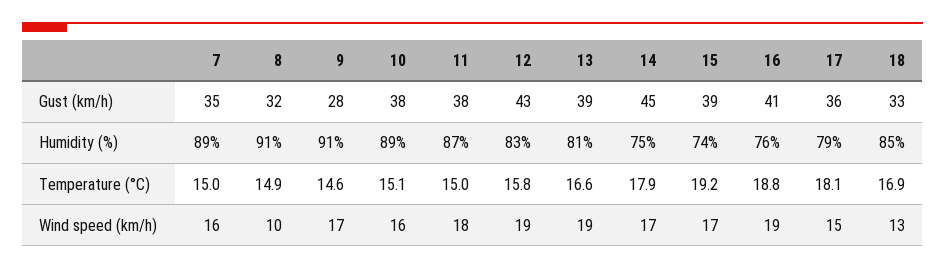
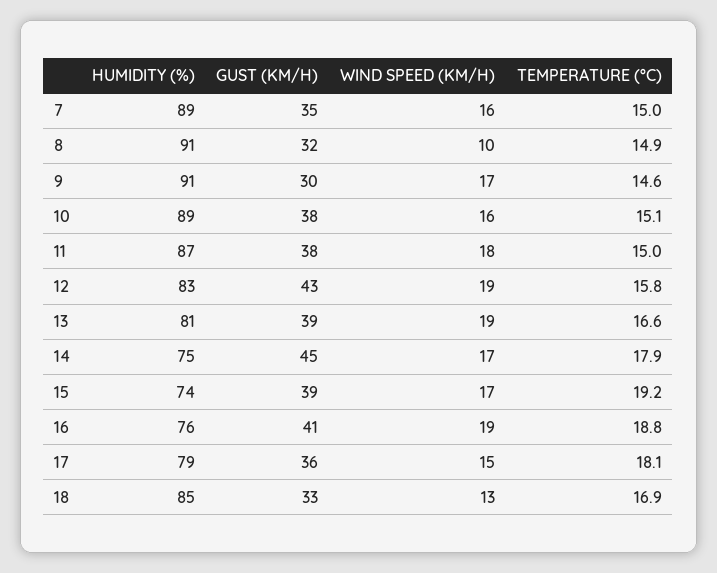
  {
    "7": {
      "Gust (km/h)": 35,
      "Humidity (%)": 89,
      "Temperature (°C)": 15,
      "Wind speed (km/h)": 16
    },
    "8": {
      "Gust (km/h)": 32,
      "Humidity (%)": 91,
      "Temperature (°C)": 14.9,
      "Wind speed (km/h)": 10
    },
    "9": {
-     "Gust (km/h)": 28,
+     "Gust (km/h)": 30,
      "Humidity (%)": 91,
      "Temperature (°C)": 14.6,
      "Wind speed (km/h)": 17
    },
    "10": {
      "Gust (km/h)": 38,
      "Humidity (%)": 89,
      "Temperature (°C)": 15.1,
      "Wind speed (km/h)": 16
    },
    "11": {
      "Gust (km/h)": 38,
      "Humidity (%)": 87,
      "Temperature (°C)": 15,
      "Wind speed (km/h)": 18
    },
    "12": {
      "Gust (km/h)": 43,
      "Humidity (%)": 83,
      "Temperature (°C)": 15.8,
      "Wind speed (km/h)": 19
    },
    "13": {
      "Gust (km/h)": 39,
      "Humidity (%)": 81,
      "Temperature (°C)": 16.6,
      "Wind speed (km/h)": 19
    },
    "14": {
      "Gust (km/h)": 45,
      "Humidity (%)": 75,
      "Temperature (°C)": 17.9,
      "Wind speed (km/h)": 17
    },
    "15": {
      "Gust (km/h)": 39,
      "Humidity (%)": 74,
      "Temperature (°C)": 19.2,
      "Wind speed (km/h)": 17
    },
    "16": {
      "Gust (km/h)": 41,
      "Humidity (%)": 76,
      "Temperature (°C)": 18.8,
      "Wind speed (km/h)": 19
    },
    "17": {
      "Gust (km/h)": 36,
      "Humidity (%)": 79,
      "Temperature (°C)": 18.1,
      "Wind speed (km/h)": 15
    },
    "18": {
      "Gust (km/h)": 33,
      "Humidity (%)": 85,
      "Temperature (°C)": 16.9,
      "Wind speed (km/h)": 13
    }
  }

